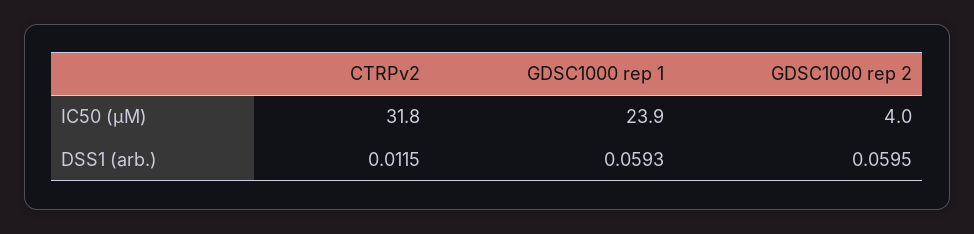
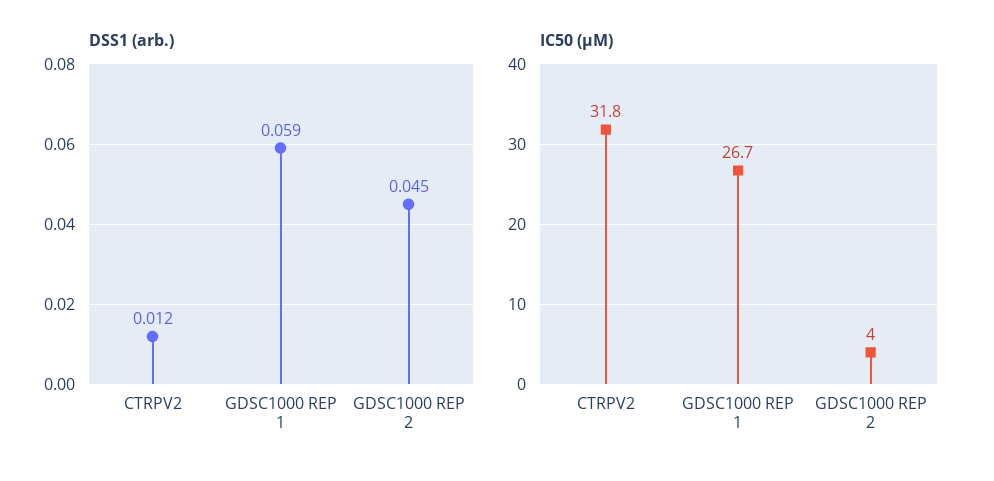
  {
    "IC50 (µM)": {
      "CTRPv2": 31.8,
-     "GDSC1000 rep 1": 23.9,
+     "GDSC1000 rep 1": 26.7,
      "GDSC1000 rep 2": 4
    },
    "DSS1 (arb.)": {
      "CTRPv2": 0.0115,
      "GDSC1000 rep 1": 0.0593,
-     "GDSC1000 rep 2": 0.0595
+     "GDSC1000 rep 2": 0.045
    }
  }

